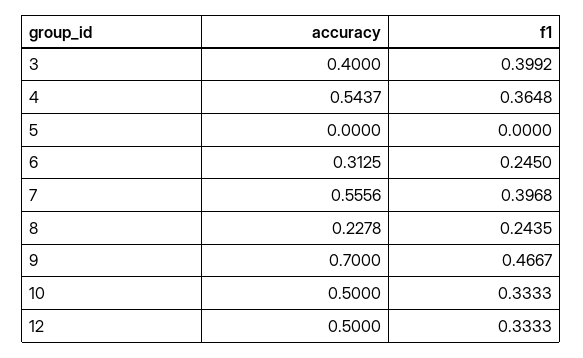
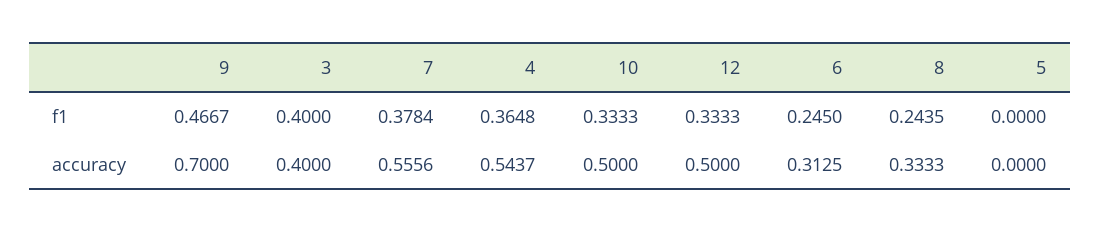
  {
    "accuracy": {
      "3": 0.4,
      "4": 0.5437,
      "5": 0,
      "6": 0.3125,
      "7": 0.5556,
-     "8": 0.2278,
+     "8": 0.3333,
      "9": 0.7,
      "10": 0.5,
      "12": 0.5
    },
    "f1": {
-     "3": 0.3992,
+     "3": 0.4,
      "4": 0.3648,
      "5": 0,
      "6": 0.245,
-     "7": 0.3968,
+     "7": 0.3784,
      "8": 0.2435,
      "9": 0.4667,
      "10": 0.3333,
      "12": 0.3333
    }
  }

